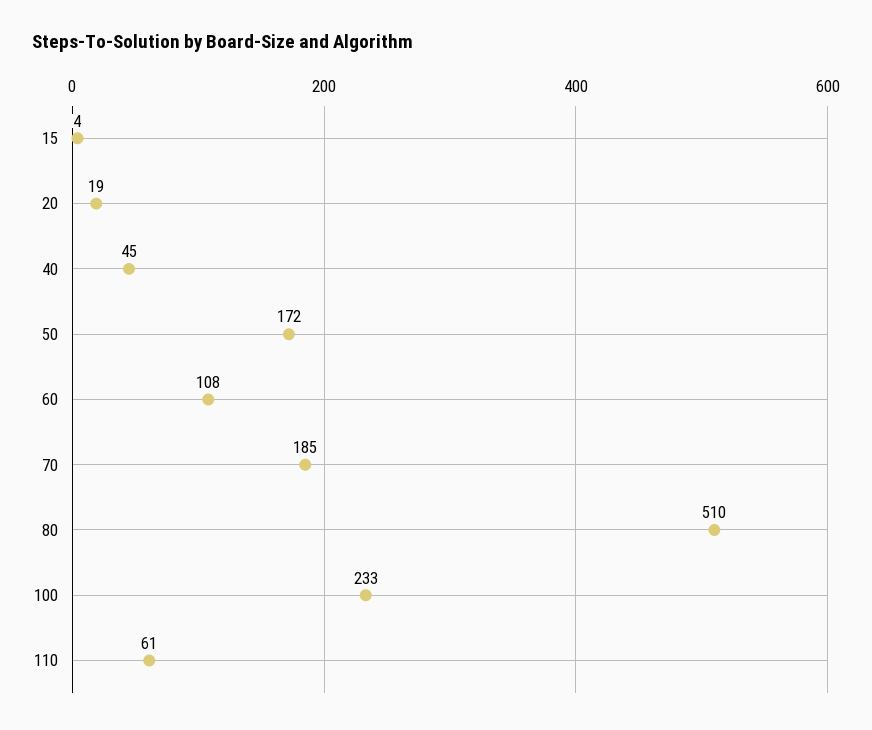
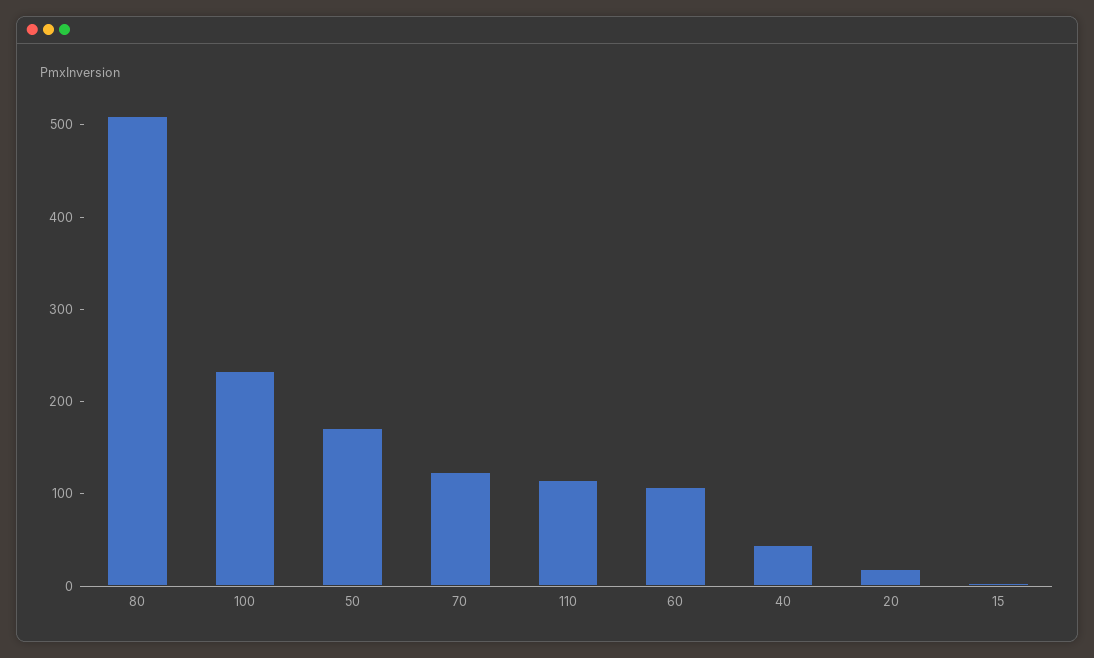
  {
    "15": 4,
    "20": 19,
    "40": 45,
    "50": 172,
    "60": 108,
-   "70": 185,
+   "70": 120,
    "80": 510,
    "100": 233,
-   "110": 61
+   "110": 120
  }

